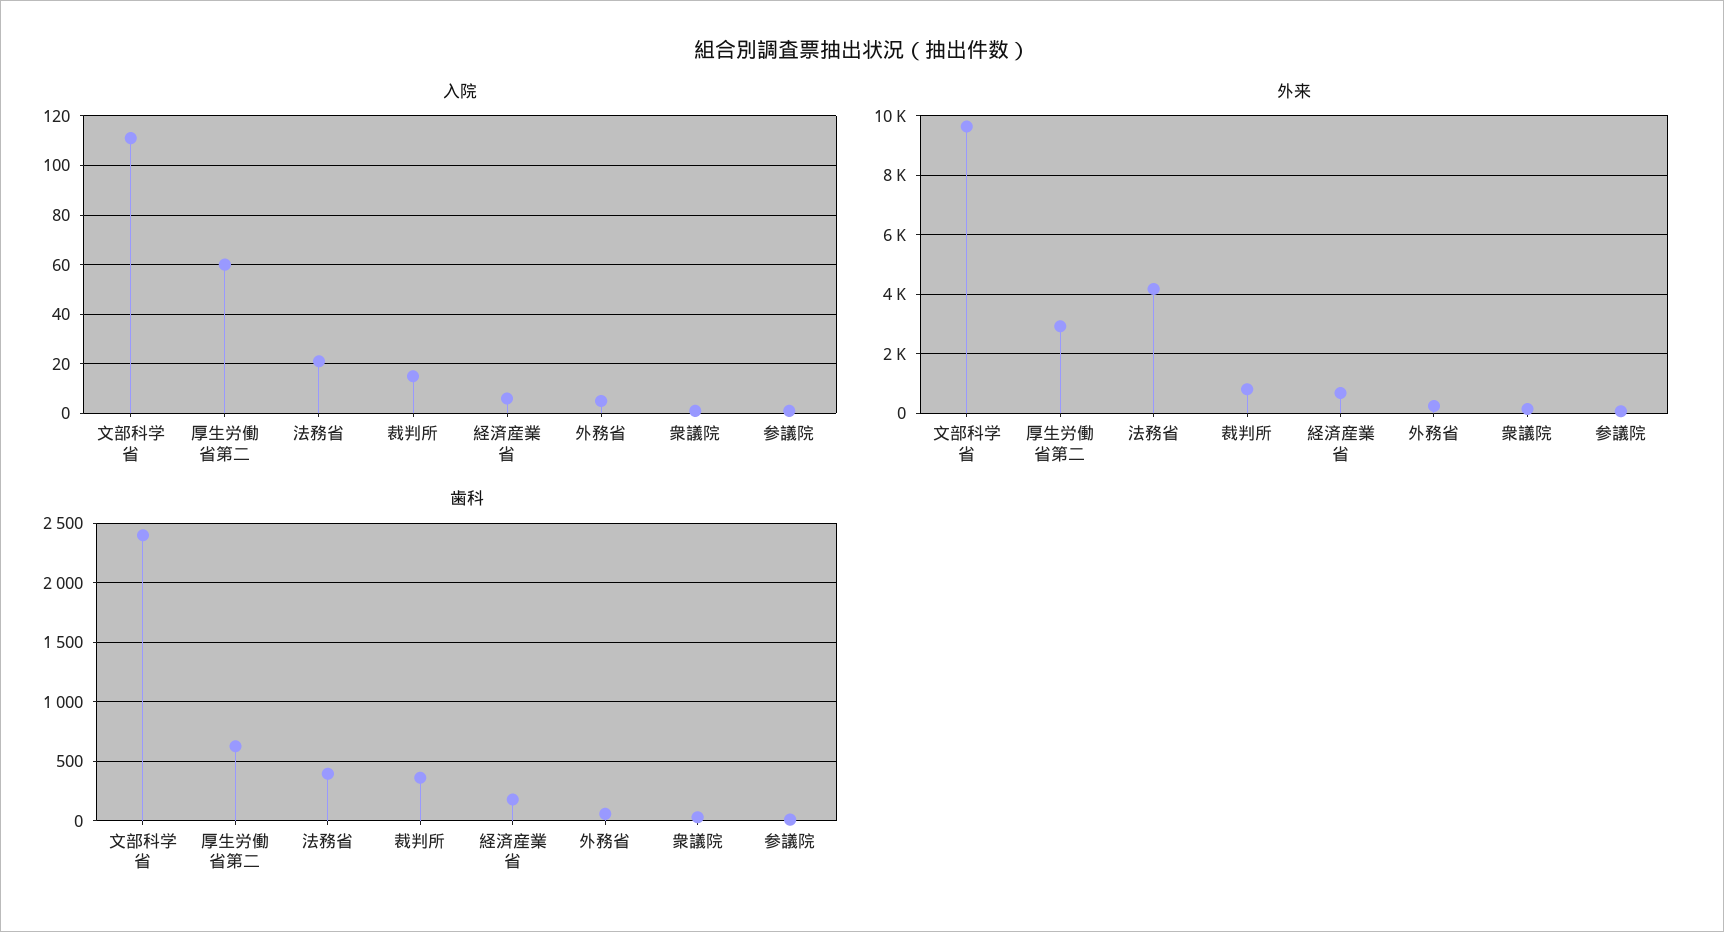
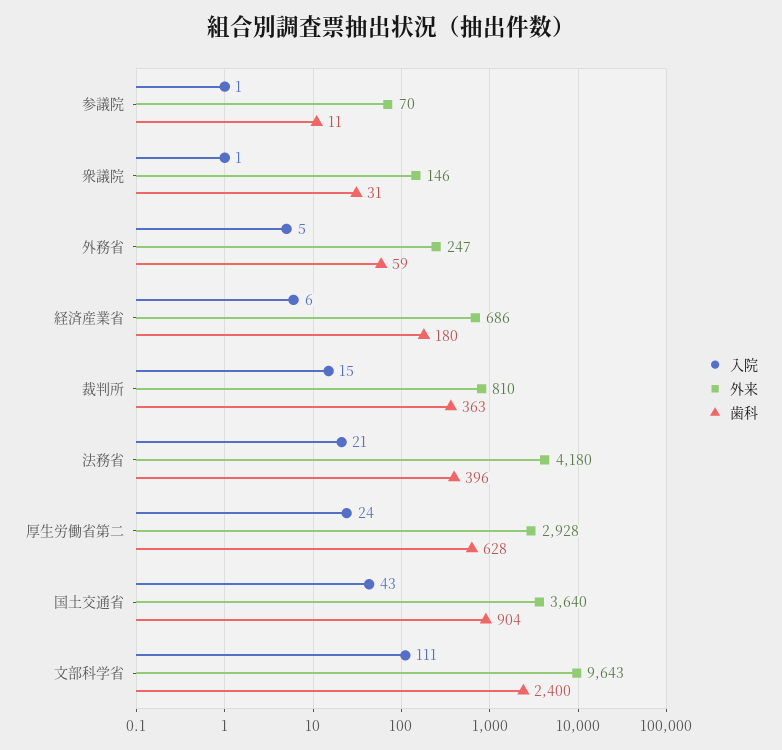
  {
    "入院": {
      "文部科学省": 111,
-     "厚生労働省第二": 60,
+     "厚生労働省第二": 24,
      "法務省": 21,
      "裁判所": 15,
      "経済産業省": 6,
      "外務省": 5,
      "衆議院": 1,
-     "参議院": 1
+     "参議院": 1,
+     "国土交通省": 43
    },
    "外来": {
      "文部科学省": 9643,
      "厚生労働省第二": 2928,
      "法務省": 4180,
      "裁判所": 810,
      "経済産業省": 686,
      "外務省": 247,
      "衆議院": 146,
-     "参議院": 70
+     "参議院": 70,
+     "国土交通省": 3640
    },
    "歯科": {
      "文部科学省": 2400,
      "厚生労働省第二": 628,
      "法務省": 396,
      "裁判所": 363,
      "経済産業省": 180,
      "外務省": 59,
      "衆議院": 31,
-     "参議院": 11
+     "参議院": 11,
+     "国土交通省": 904
    }
  }

